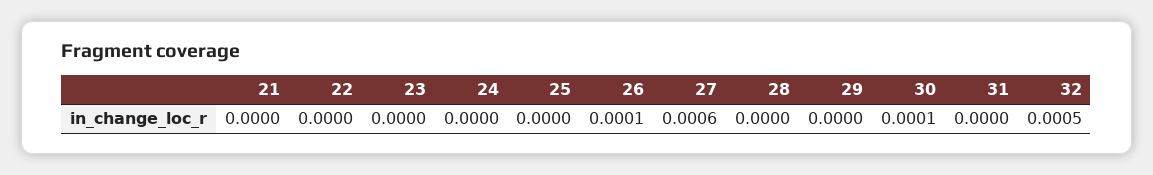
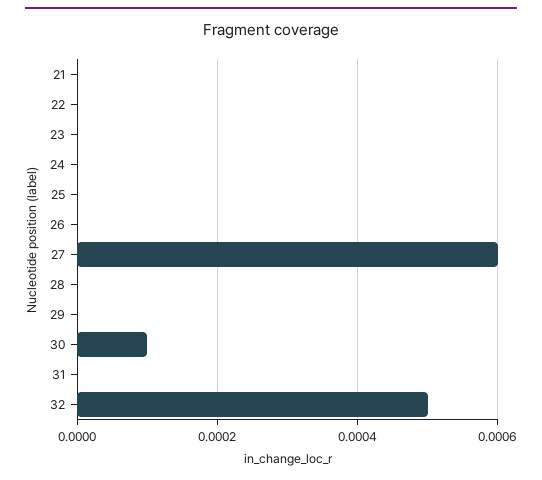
  {
    "21": 0,
    "22": 0,
    "23": 0,
    "24": 0,
    "25": 0,
-   "26": 0.0001,
+   "26": 0,
    "27": 0.0006,
    "28": 0,
    "29": 0,
    "30": 0.0001,
    "31": 0,
    "32": 0.0005
  }

